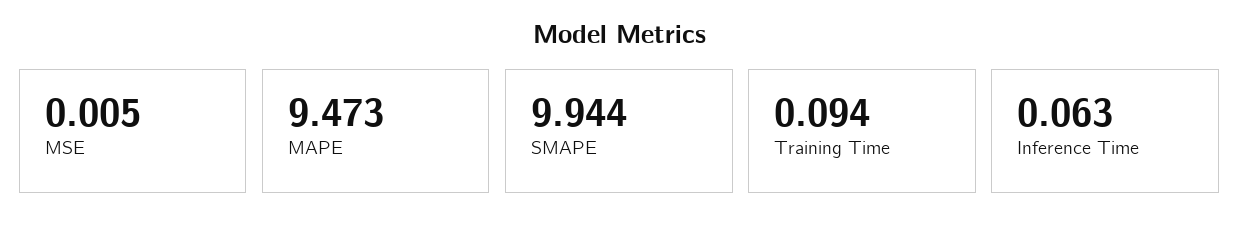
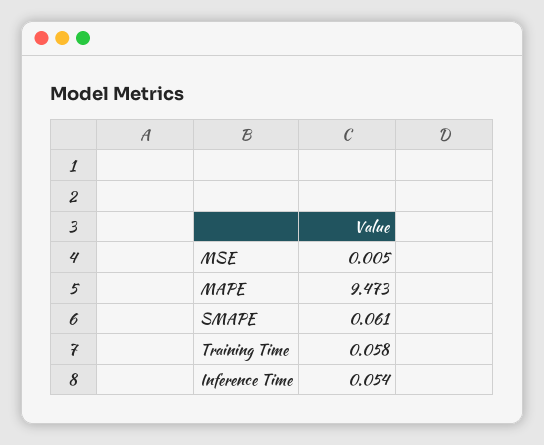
  {
    "MSE": 0.005,
    "MAPE": 9.473,
-   "SMAPE": 9.944,
+   "SMAPE": 0.061,
-   "Training Time": 0.094,
+   "Training Time": 0.058,
-   "Inference Time": 0.063
+   "Inference Time": 0.054
  }

